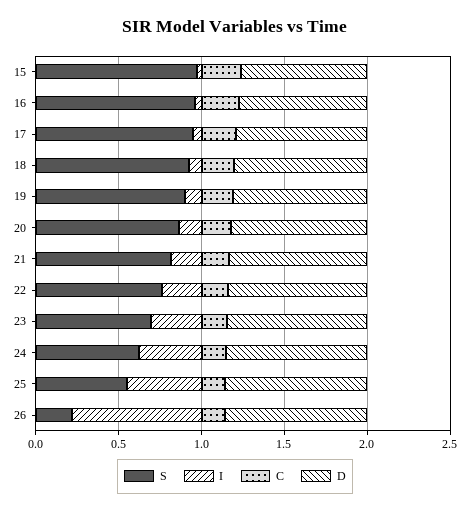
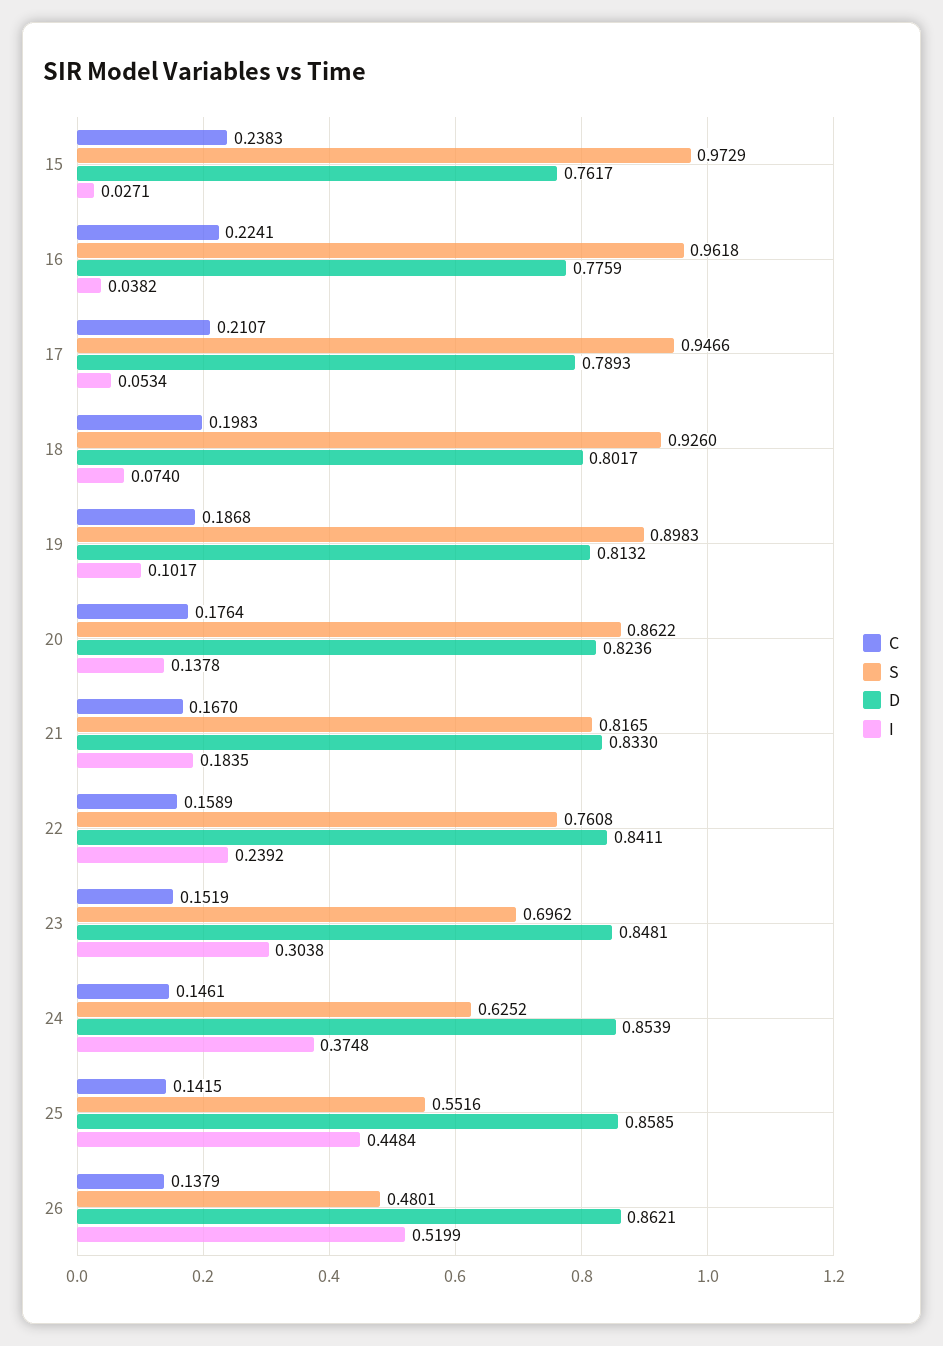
  {
    "S": {
      "15": 0.9729,
      "16": 0.9618,
      "17": 0.9466,
      "18": 0.926,
      "19": 0.8983,
      "20": 0.8622,
      "21": 0.8165,
      "22": 0.7608,
      "23": 0.6962,
      "24": 0.6252,
      "25": 0.5516,
-     "26": 0.2
+     "26": 0.4801
    },
    "I": {
      "15": 0.0271,
      "16": 0.0382,
      "17": 0.0534,
      "18": 0.074,
      "19": 0.1017,
      "20": 0.1378,
      "21": 0.1835,
      "22": 0.2392,
      "23": 0.3038,
      "24": 0.3748,
      "25": 0.4484,
-     "26": 0.8
+     "26": 0.5199
    },
    "C": {
      "15": 0.2383,
      "16": 0.2241,
      "17": 0.2107,
      "18": 0.1983,
      "19": 0.1868,
      "20": 0.1764,
      "21": 0.167,
      "22": 0.1589,
      "23": 0.1519,
      "24": 0.1461,
      "25": 0.1415,
      "26": 0.1379
    },
    "D": {
      "15": 0.7617,
      "16": 0.7759,
      "17": 0.7893,
      "18": 0.8017,
      "19": 0.8132,
      "20": 0.8236,
      "21": 0.833,
      "22": 0.8411,
      "23": 0.8481,
      "24": 0.8539,
      "25": 0.8585,
      "26": 0.8621
    }
  }

